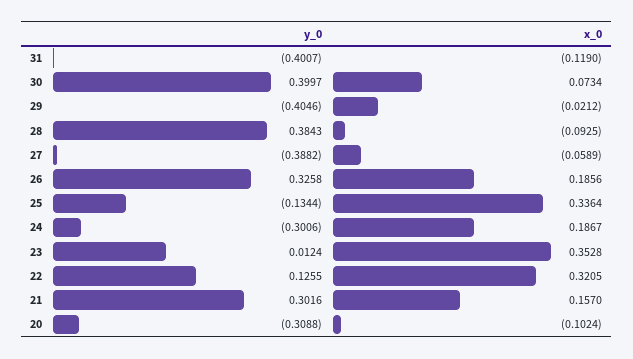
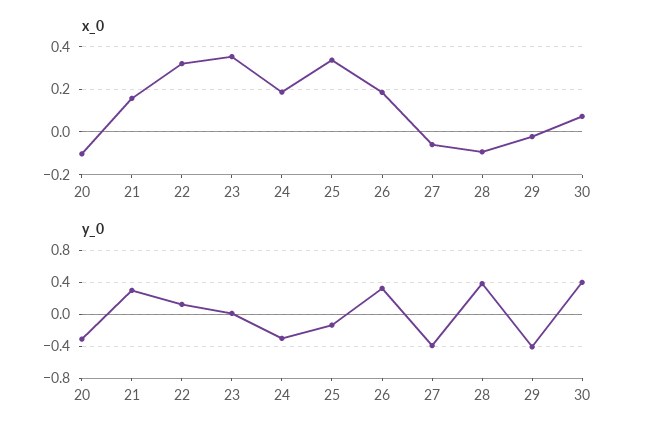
  {
    "y_0": {
-     "31": -0.4007,
      "30": 0.3997,
      "29": -0.4046,
      "28": 0.3843,
      "27": -0.3882,
      "26": 0.3258,
      "25": -0.1344,
      "24": -0.3006,
      "23": 0.0124,
      "22": 0.1255,
      "21": 0.3016,
      "20": -0.3088
    },
    "x_0": {
-     "31": -0.119,
      "30": 0.0734,
      "29": -0.0212,
      "28": -0.0925,
      "27": -0.0589,
      "26": 0.1856,
      "25": 0.3364,
      "24": 0.1867,
      "23": 0.3528,
      "22": 0.3205,
      "21": 0.157,
      "20": -0.1024
    }
  }

